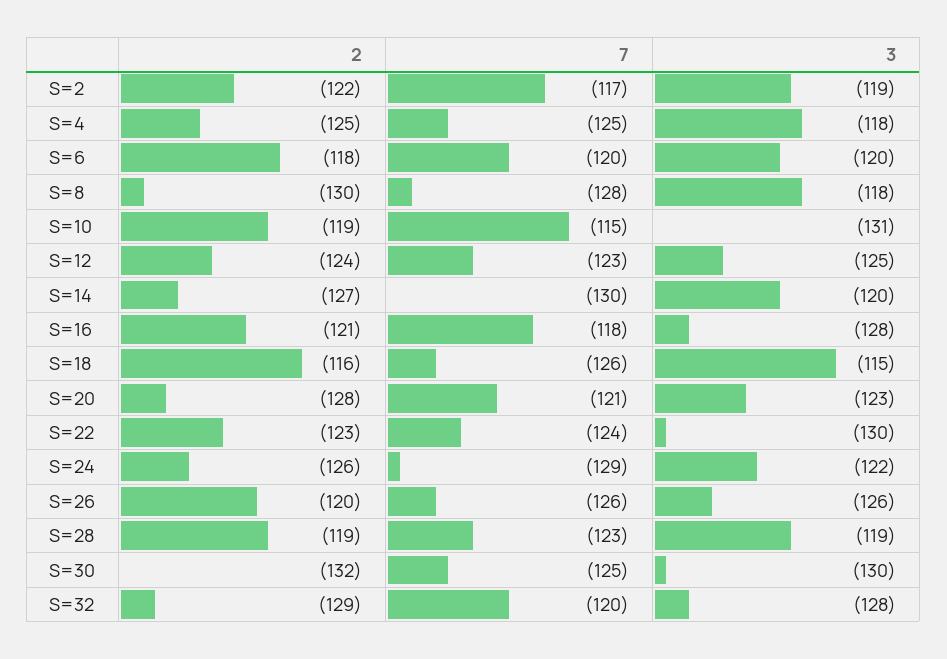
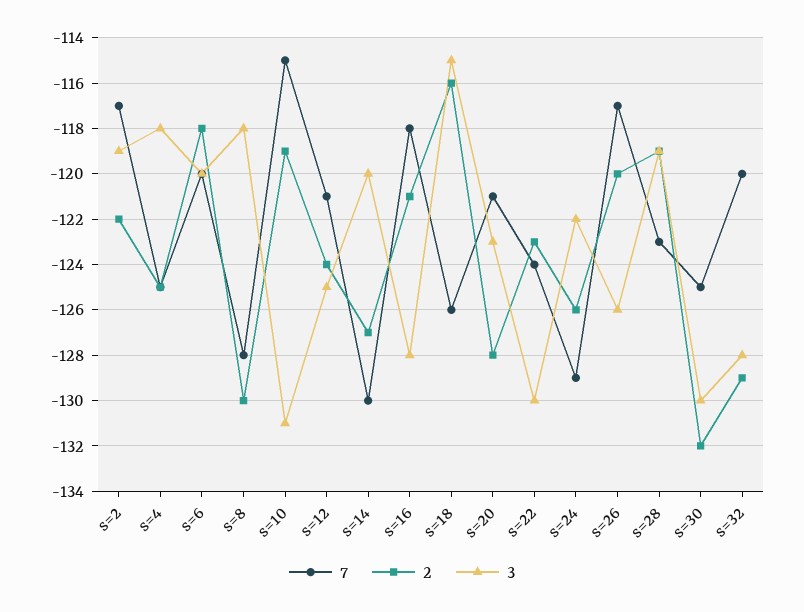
  {
    "2": {
      "S=2": -122,
      "S=4": -125,
      "S=6": -118,
      "S=8": -130,
      "S=10": -119,
      "S=12": -124,
      "S=14": -127,
      "S=16": -121,
      "S=18": -116,
      "S=20": -128,
      "S=22": -123,
      "S=24": -126,
      "S=26": -120,
      "S=28": -119,
      "S=30": -132,
      "S=32": -129
    },
    "7": {
      "S=2": -117,
      "S=4": -125,
      "S=6": -120,
      "S=8": -128,
      "S=10": -115,
-     "S=12": -123,
+     "S=12": -121,
      "S=14": -130,
      "S=16": -118,
      "S=18": -126,
      "S=20": -121,
      "S=22": -124,
      "S=24": -129,
-     "S=26": -126,
+     "S=26": -117,
      "S=28": -123,
      "S=30": -125,
      "S=32": -120
    },
    "3": {
      "S=2": -119,
      "S=4": -118,
      "S=6": -120,
      "S=8": -118,
      "S=10": -131,
      "S=12": -125,
      "S=14": -120,
      "S=16": -128,
      "S=18": -115,
      "S=20": -123,
      "S=22": -130,
      "S=24": -122,
      "S=26": -126,
      "S=28": -119,
      "S=30": -130,
      "S=32": -128
    }
  }

